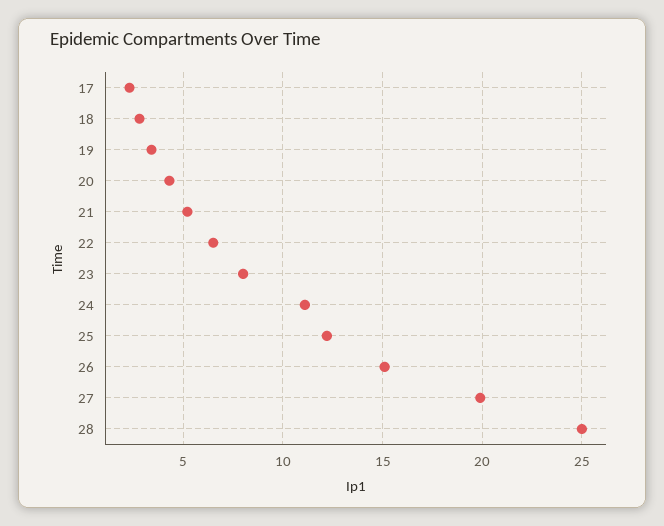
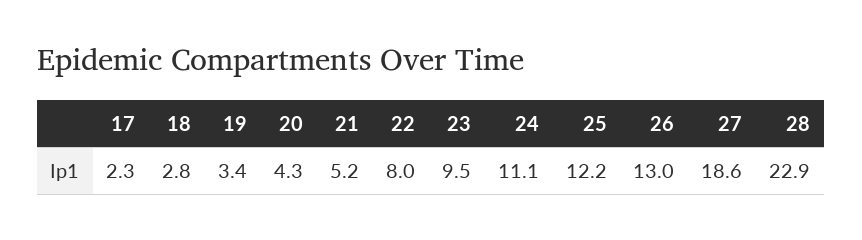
  {
    "17": 2.3,
    "18": 2.8,
    "19": 3.4,
    "20": 4.3,
    "21": 5.2,
-   "22": 6.5,
+   "22": 8,
-   "23": 8,
+   "23": 9.5,
    "24": 11.1,
    "25": 12.2,
-   "26": 15,
+   "26": 13,
-   "27": 20,
+   "27": 18.6,
-   "28": 25
+   "28": 22.9
  }

